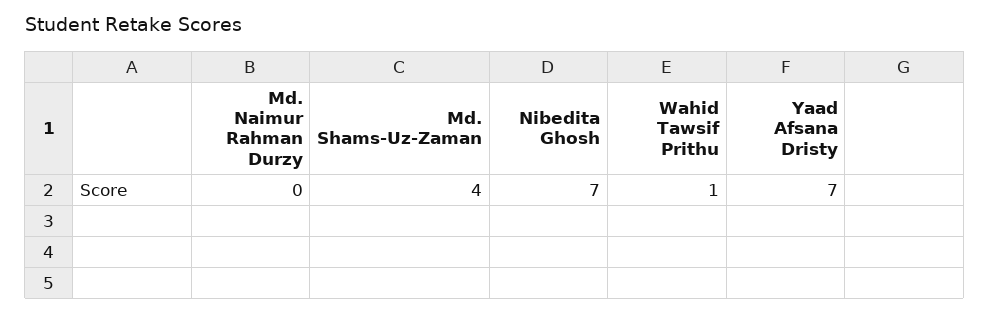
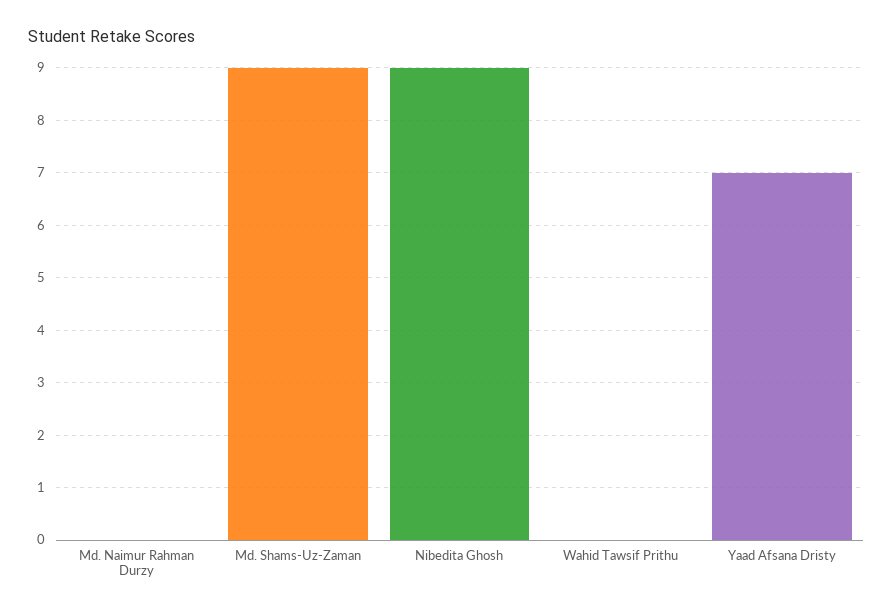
  {
    "Md. Naimur Rahman Durzy": 0,
-   "Md. Shams-Uz-Zaman": 4,
+   "Md. Shams-Uz-Zaman": 9,
-   "Nibedita Ghosh": 7,
+   "Nibedita Ghosh": 9,
-   "Wahid Tawsif Prithu": 1,
+   "Wahid Tawsif Prithu": 0,
    "Yaad Afsana Dristy": 7
  }

